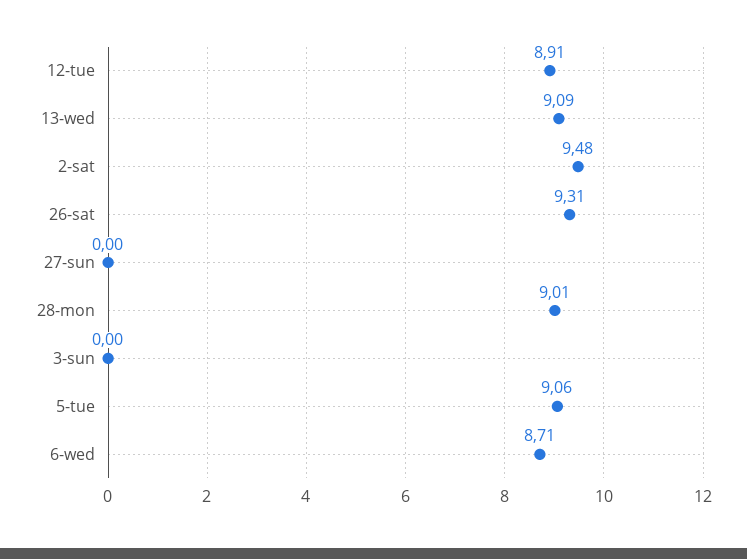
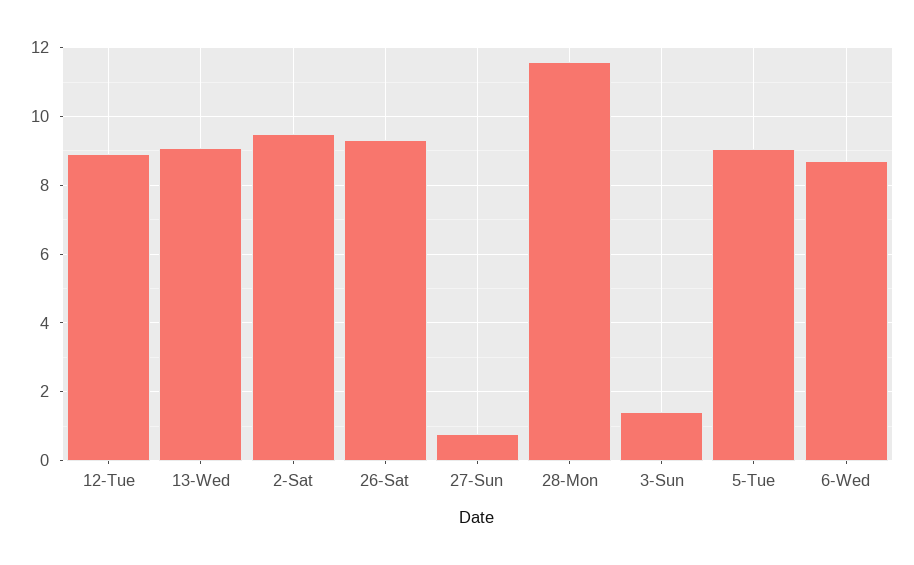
  {
    "12-tue": 8.91,
    "13-wed": 9.09,
    "2-sat": 9.48,
    "26-sat": 9.31,
-   "27-sun": 0,
+   "27-sun": 0.8,
-   "28-mon": 9.01,
+   "28-mon": 11.6,
-   "3-sun": 0,
+   "3-sun": 1.4,
    "5-tue": 9.06,
    "6-wed": 8.71
  }

